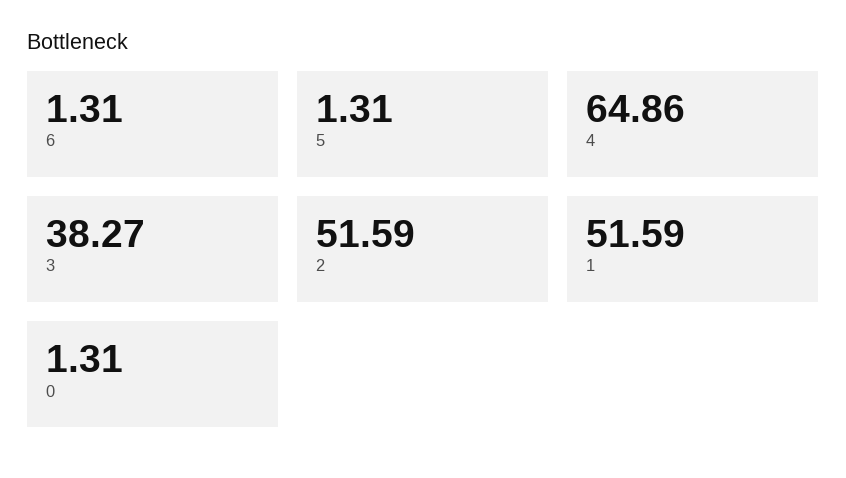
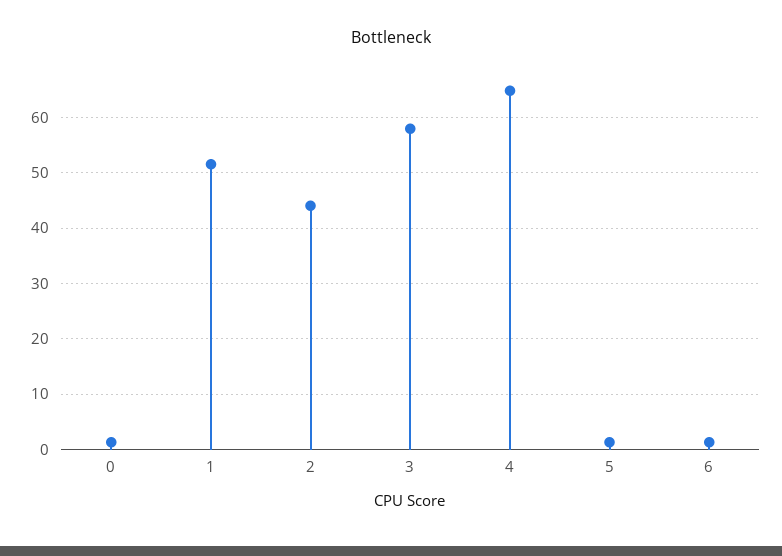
  {
    "6": 1.31,
    "5": 1.31,
    "4": 64.86,
-   "3": 38.27,
+   "3": 58,
-   "2": 51.59,
+   "2": 44,
    "1": 51.59,
    "0": 1.31
  }

